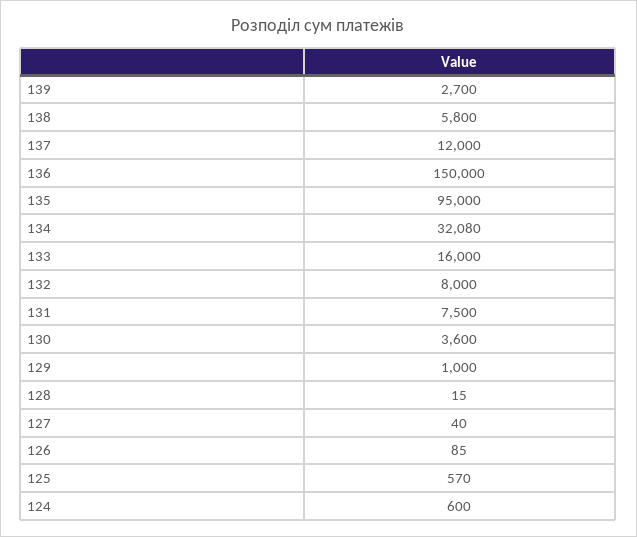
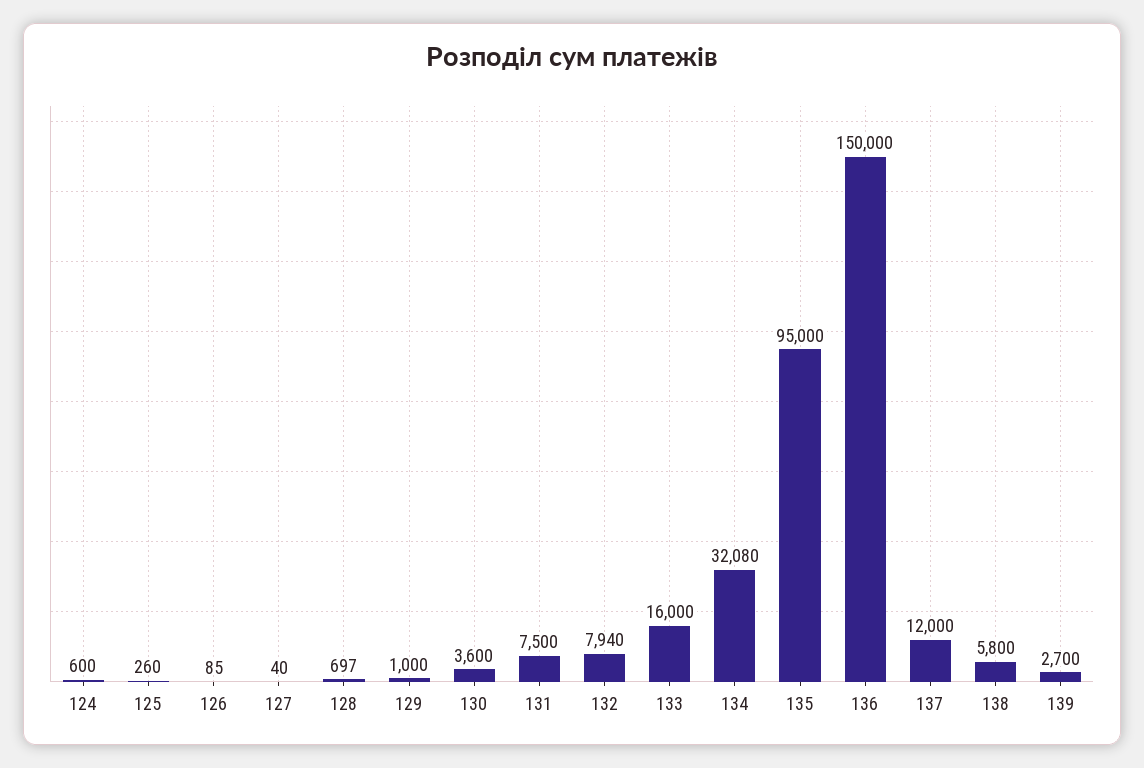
  {
    "139": 2700,
    "138": 5800,
    "137": 12000,
    "136": 150000,
    "135": 95000,
    "134": 32080,
    "133": 16000,
-   "132": 8000,
+   "132": 7940,
    "131": 7500,
    "130": 3600,
    "129": 1000,
-   "128": 15,
+   "128": 697,
    "127": 40,
    "126": 85,
-   "125": 570,
+   "125": 260,
    "124": 600
  }

